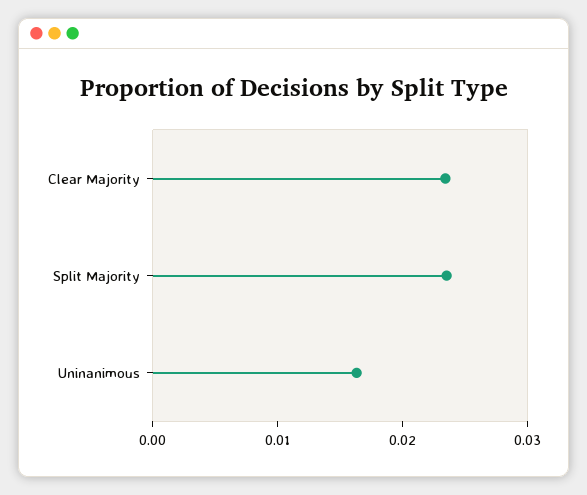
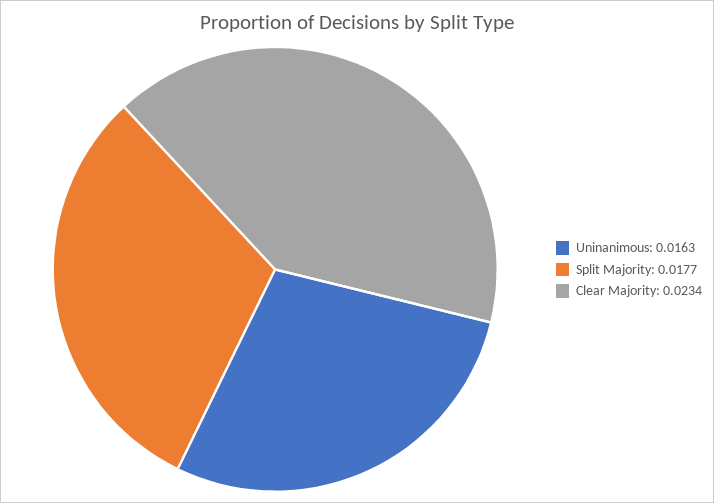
  {
    "Clear Majority": 0.0234,
-   "Split Majority": 0.024,
+   "Split Majority": 0.0177,
    "Uninanimous": 0.0163
  }

